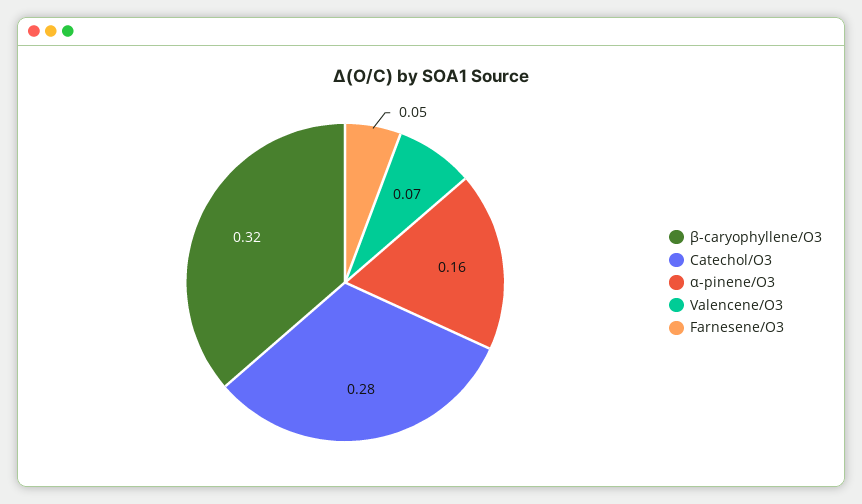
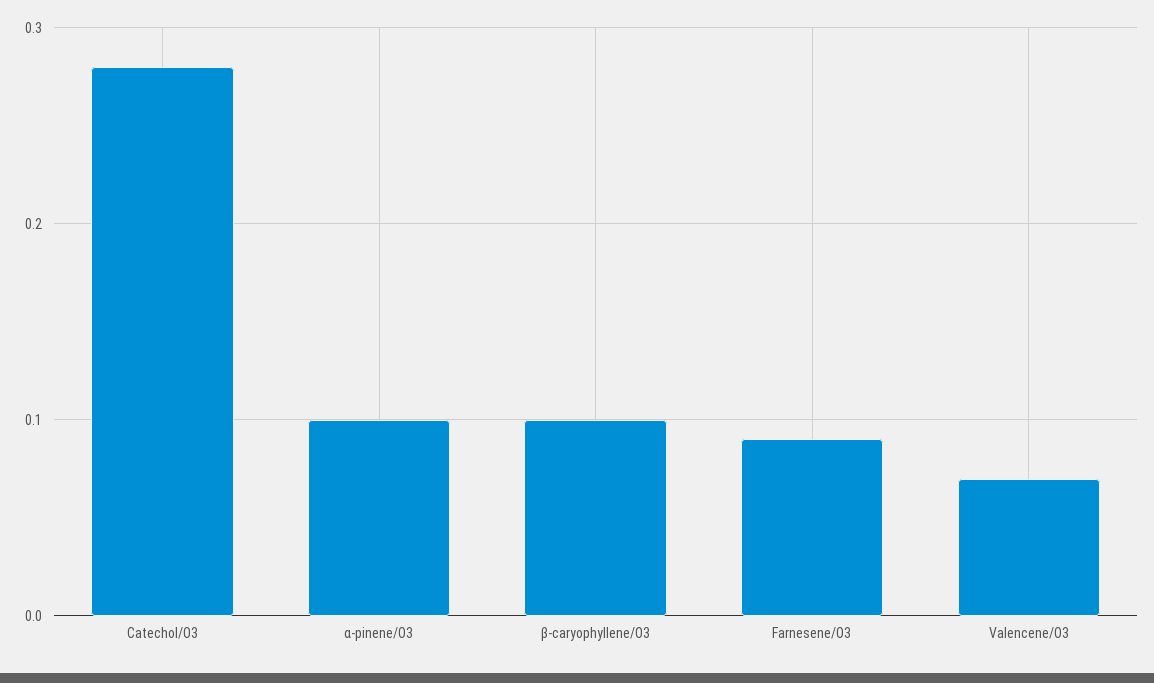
  {
-   "β-caryophyllene/O3": 0.32,
+   "β-caryophyllene/O3": 0.1,
    "Catechol/O3": 0.28,
-   "α-pinene/O3": 0.16,
+   "α-pinene/O3": 0.1,
    "Valencene/O3": 0.07,
-   "Farnesene/O3": 0.05
+   "Farnesene/O3": 0.09
  }

